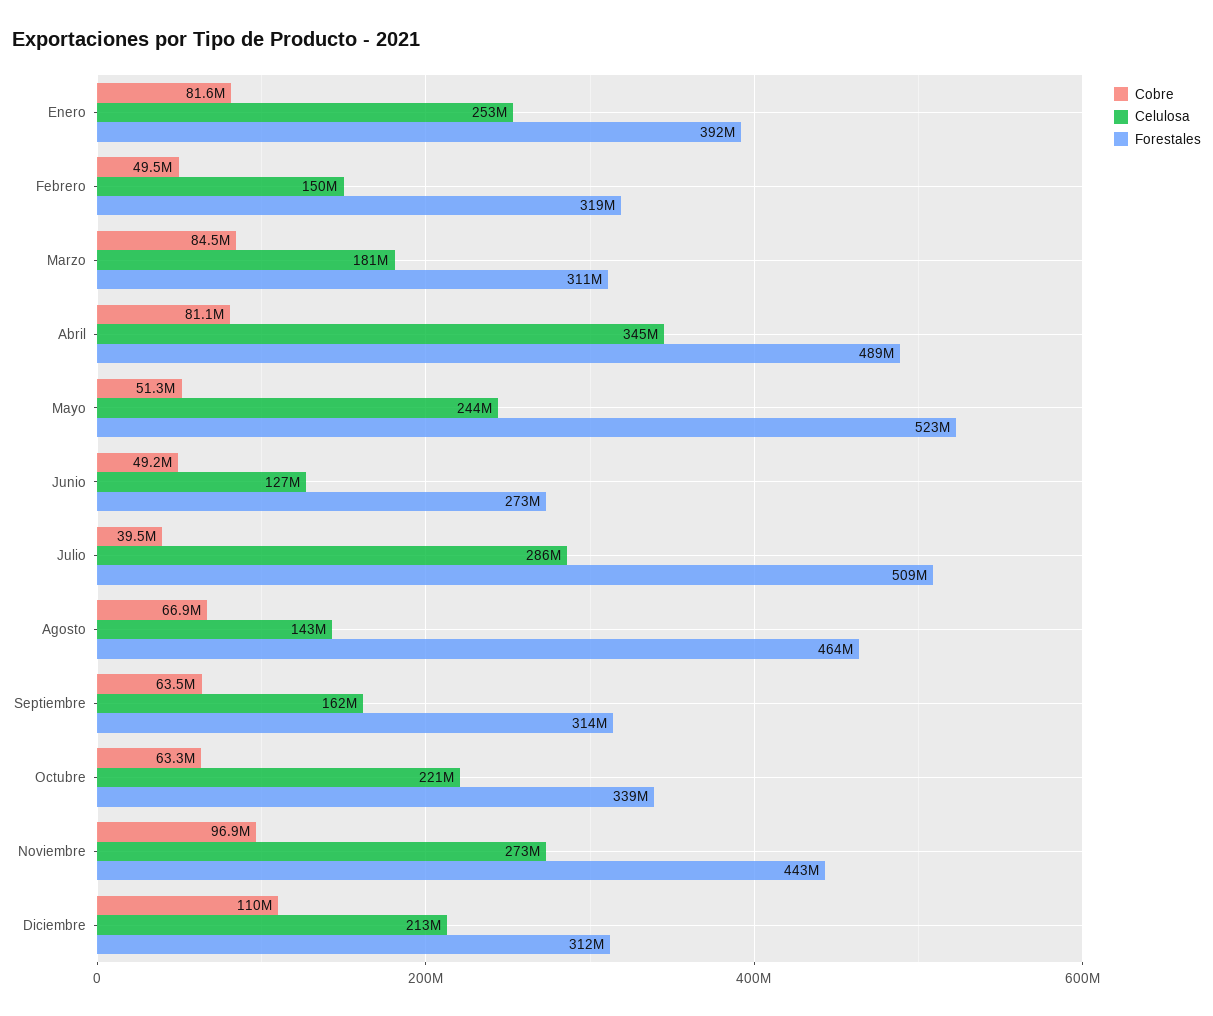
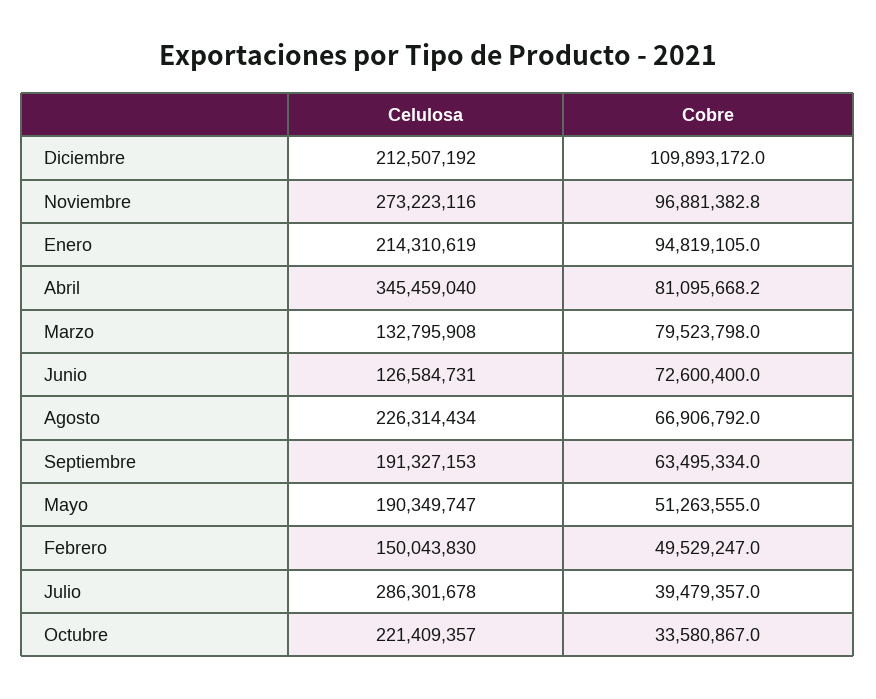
  {
    "Cobre": {
-     "Enero": 81600000,
+     "Enero": 94819105,
      "Febrero": 49529247,
-     "Marzo": 84500000,
+     "Marzo": 79523798,
      "Abril": 81095668.2,
      "Mayo": 51263555,
-     "Junio": 49200000,
+     "Junio": 72600400,
      "Julio": 39479357,
      "Agosto": 66906792,
      "Septiembre": 63495334,
-     "Octubre": 63300000,
+     "Octubre": 33580867,
      "Noviembre": 96881382.8,
      "Diciembre": 109893172
    },
    "Celulosa": {
-     "Enero": 253000000,
+     "Enero": 214310619,
      "Febrero": 150043830,
-     "Marzo": 181000000,
+     "Marzo": 132795908,
      "Abril": 345459040,
-     "Mayo": 244000000,
+     "Mayo": 190349747,
      "Junio": 126584731,
      "Julio": 286301678,
-     "Agosto": 143000000,
+     "Agosto": 226314434,
-     "Septiembre": 162000000,
+     "Septiembre": 191327153,
      "Octubre": 221409357,
      "Noviembre": 273223116,
      "Diciembre": 212507192
-   },
+   }
-   "Forestales": {
-     "Enero": 392000000,
-     "Febrero": 319000000,
-     "Marzo": 311000000,
-     "Abril": 489000000,
-     "Mayo": 523000000,
-     "Junio": 273000000,
-     "Julio": 509000000,
-     "Agosto": 464000000,
-     "Septiembre": 314000000,
-     "Octubre": 339000000,
-     "Noviembre": 443000000,
-     "Diciembre": 312000000
-   }
  }

